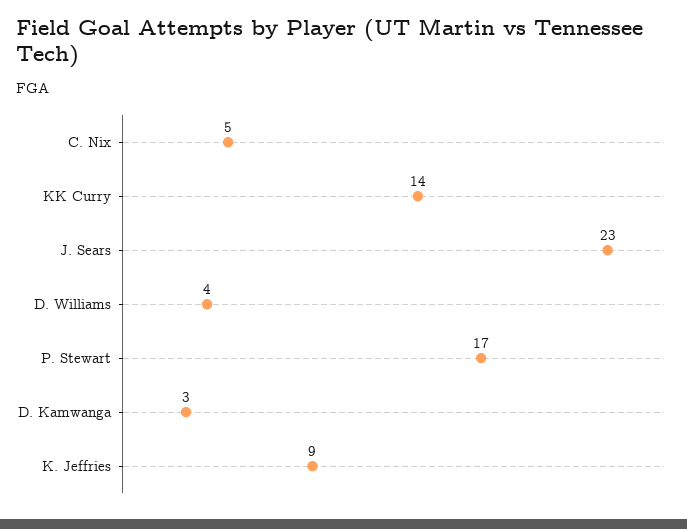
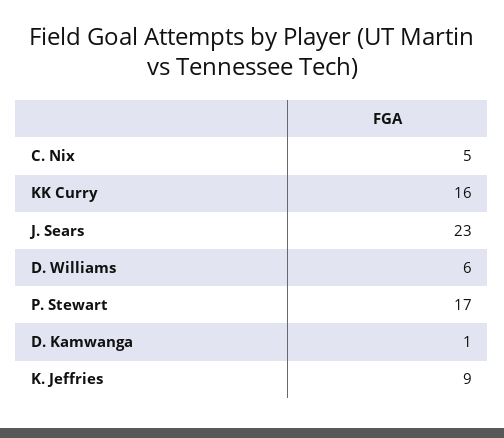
  {
    "C. Nix": 5,
-   "KK Curry": 14,
+   "KK Curry": 16,
    "J. Sears": 23,
-   "D. Williams": 4,
+   "D. Williams": 6,
    "P. Stewart": 17,
-   "D. Kamwanga": 3,
+   "D. Kamwanga": 1,
    "K. Jeffries": 9
  }

